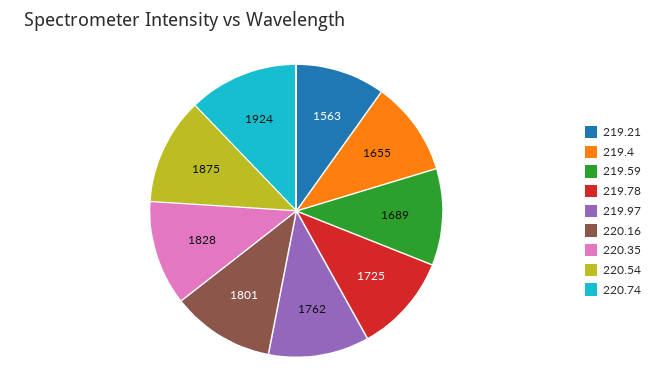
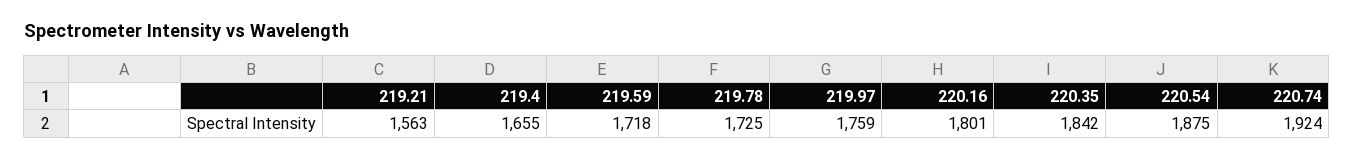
  {
    "219.21": 1563,
    "219.4": 1655,
-   "219.59": 1689,
+   "219.59": 1718,
    "219.78": 1725,
-   "219.97": 1762,
+   "219.97": 1759,
    "220.16": 1801,
-   "220.35": 1828,
+   "220.35": 1842,
    "220.54": 1875,
    "220.74": 1924
  }

